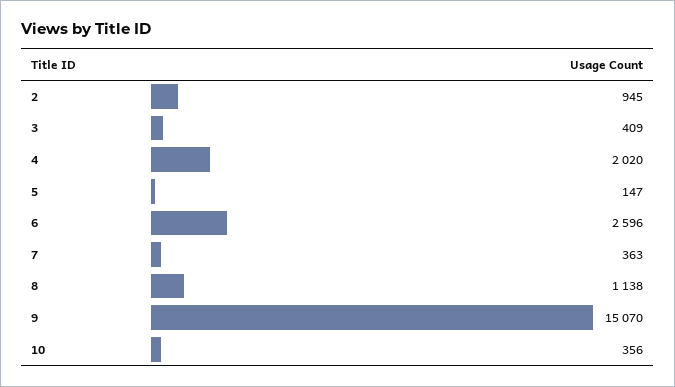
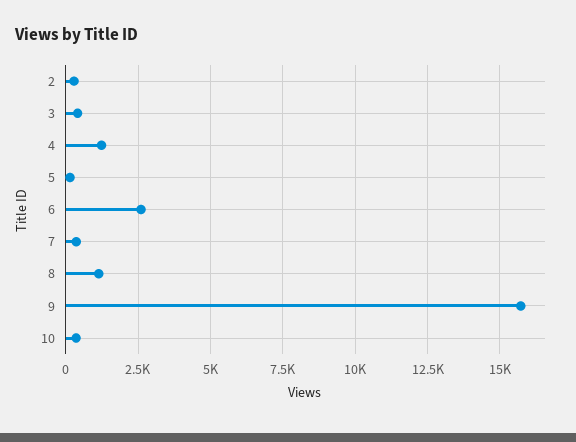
  {
-   "2": 945,
+   "2": 250,
    "3": 409,
-   "4": 2020,
+   "4": 1250,
    "5": 147,
    "6": 2596,
    "7": 363,
    "8": 1138,
-   "9": 15070,
+   "9": 15750,
    "10": 356
  }

